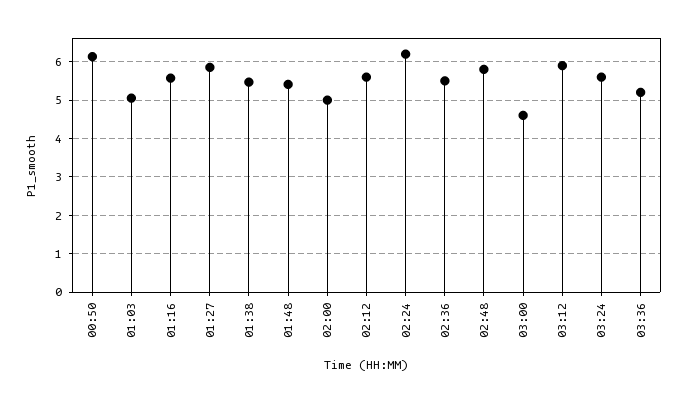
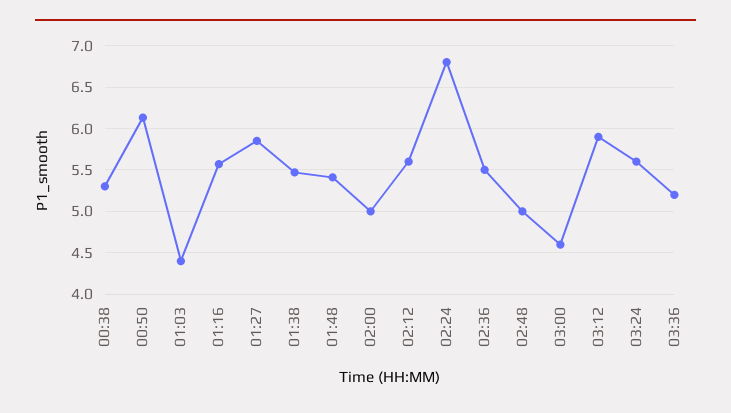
  {
    "00:50": 6.1,
-   "01:03": 5,
+   "01:03": 4.4,
    "01:16": 5.6,
    "01:27": 5.9,
    "01:38": 5.5,
    "01:48": 5.4,
    "02:00": 5,
    "02:12": 5.6,
-   "02:24": 6.2,
+   "02:24": 6.8,
    "02:36": 5.5,
-   "02:48": 5.8,
+   "02:48": 5,
    "03:00": 4.6,
    "03:12": 5.9,
    "03:24": 5.6,
-   "03:36": 5.2
+   "03:36": 5.2,
+   "00:38": 5.3
  }

